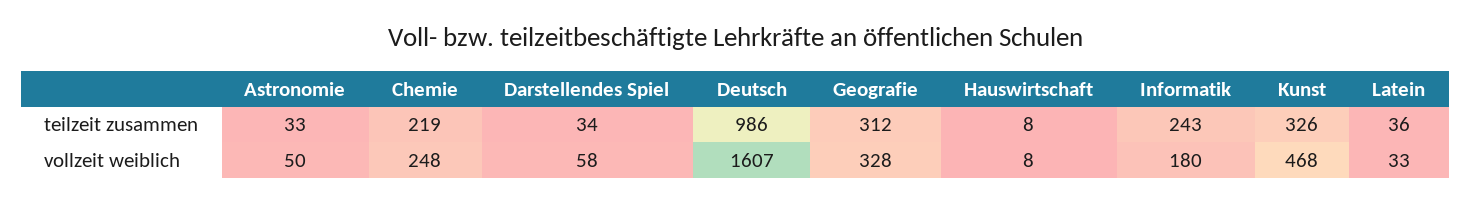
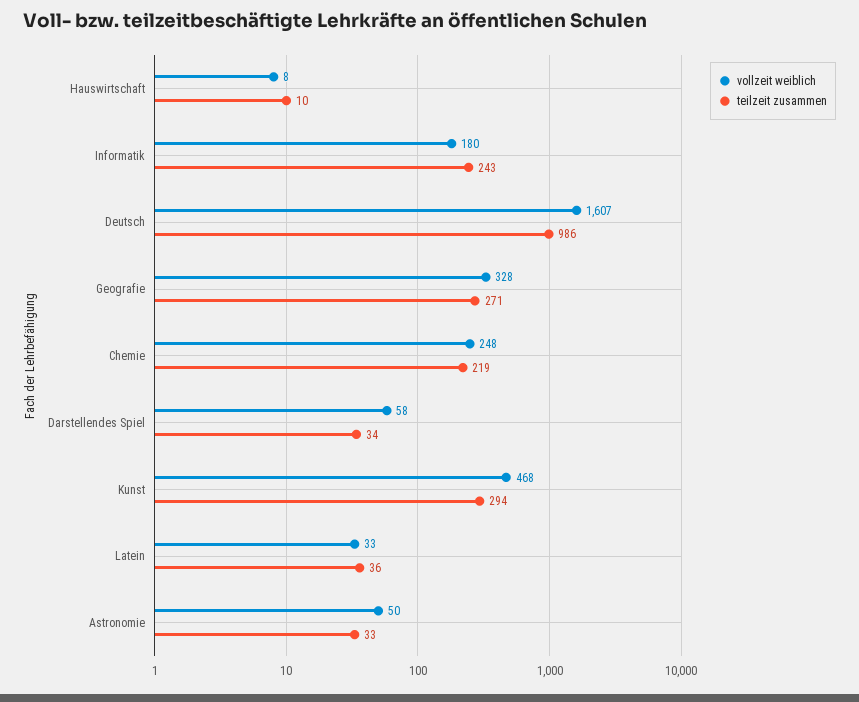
  {
    "teilzeit zusammen": {
      "Astronomie": 33,
      "Chemie": 219,
      "Darstellendes Spiel": 34,
      "Deutsch": 986,
-     "Geografie": 312,
+     "Geografie": 271,
-     "Hauswirtschaft": 8,
+     "Hauswirtschaft": 10,
      "Informatik": 243,
-     "Kunst": 326,
+     "Kunst": 294,
      "Latein": 36
    },
    "vollzeit weiblich": {
      "Astronomie": 50,
      "Chemie": 248,
      "Darstellendes Spiel": 58,
      "Deutsch": 1607,
      "Geografie": 328,
      "Hauswirtschaft": 8,
      "Informatik": 180,
      "Kunst": 468,
      "Latein": 33
    }
  }

